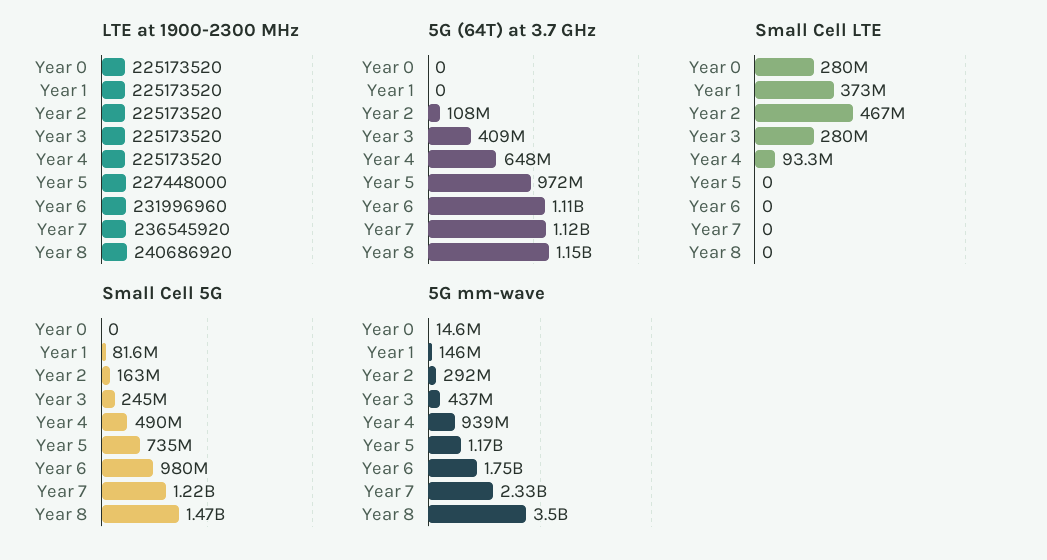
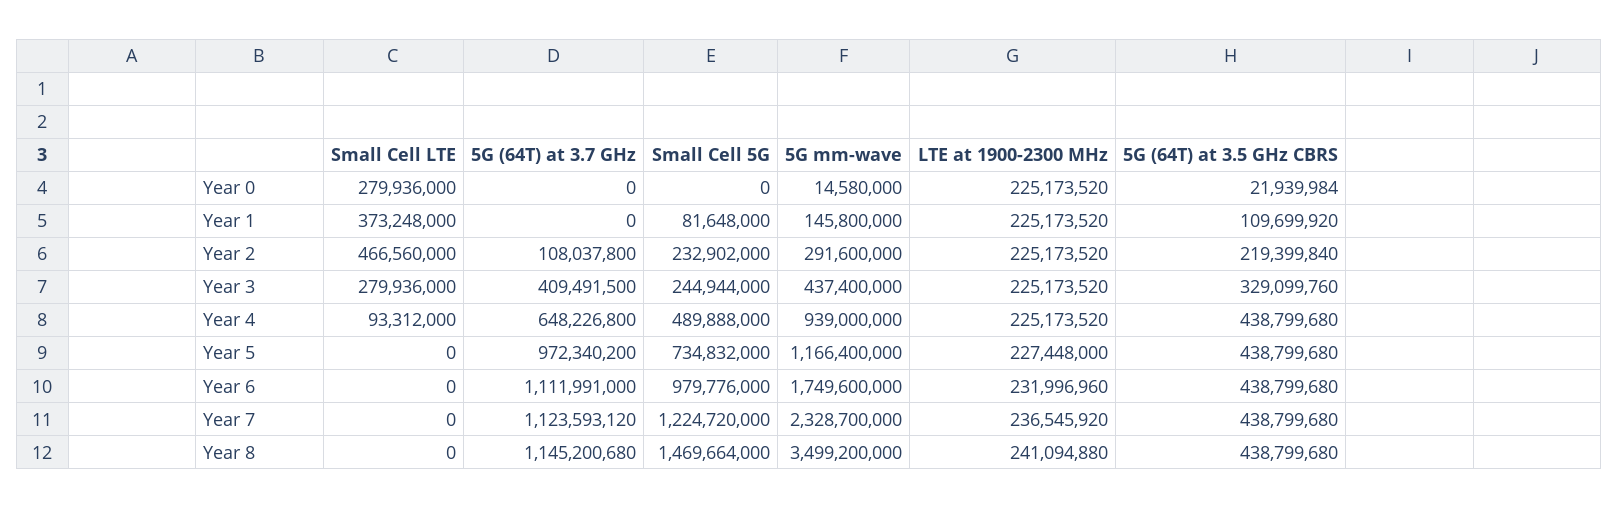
  {
    "LTE at 1900-2300 MHz": {
      "Year 0": 225173520,
      "Year 1": 225173520,
      "Year 2": 225173520,
      "Year 3": 225173520,
      "Year 4": 225173520,
      "Year 5": 227448000,
      "Year 6": 231996960,
      "Year 7": 236545920,
-     "Year 8": 240686920
+     "Year 8": 241094880
    },
    "5G (64T) at 3.7 GHz": {
      "Year 0": 0,
      "Year 1": 0,
      "Year 2": 108037800,
      "Year 3": 409491500,
      "Year 4": 648226800,
      "Year 5": 972340200,
      "Year 6": 1111991000,
      "Year 7": 1123593120,
      "Year 8": 1145200680
    },
    "Small Cell LTE": {
      "Year 0": 279936000,
      "Year 1": 373248000,
      "Year 2": 466560000,
      "Year 3": 279936000,
      "Year 4": 93312000,
      "Year 5": 0,
      "Year 6": 0,
      "Year 7": 0,
      "Year 8": 0
    },
    "Small Cell 5G": {
      "Year 0": 0,
      "Year 1": 81648000,
-     "Year 2": 163000000,
+     "Year 2": 232902000,
      "Year 3": 244944000,
      "Year 4": 489888000,
      "Year 5": 734832000,
      "Year 6": 979776000,
      "Year 7": 1224720000,
      "Year 8": 1469664000
    },
    "5G mm-wave": {
      "Year 0": 14580000,
      "Year 1": 145800000,
      "Year 2": 291600000,
      "Year 3": 437400000,
      "Year 4": 939000000,
      "Year 5": 1166400000,
      "Year 6": 1749600000,
      "Year 7": 2328700000,
      "Year 8": 3499200000
-   }
+   },
+   "5G (64T) at 3.5 GHz CBRS": {
+     "Year 0": 21939984,
+     "Year 1": 109699920,
+     "Year 2": 219399840,
+     "Year 3": 329099760,
+     "Year 4": 438799680,
+     "Year 5": 438799680,
+     "Year 6": 438799680,
+     "Year 7": 438799680,
+     "Year 8": 438799680
+   }
  }

